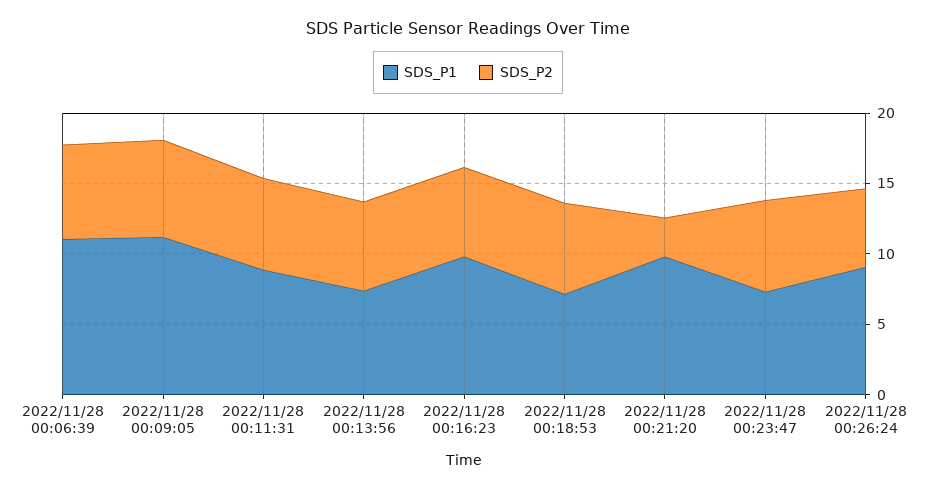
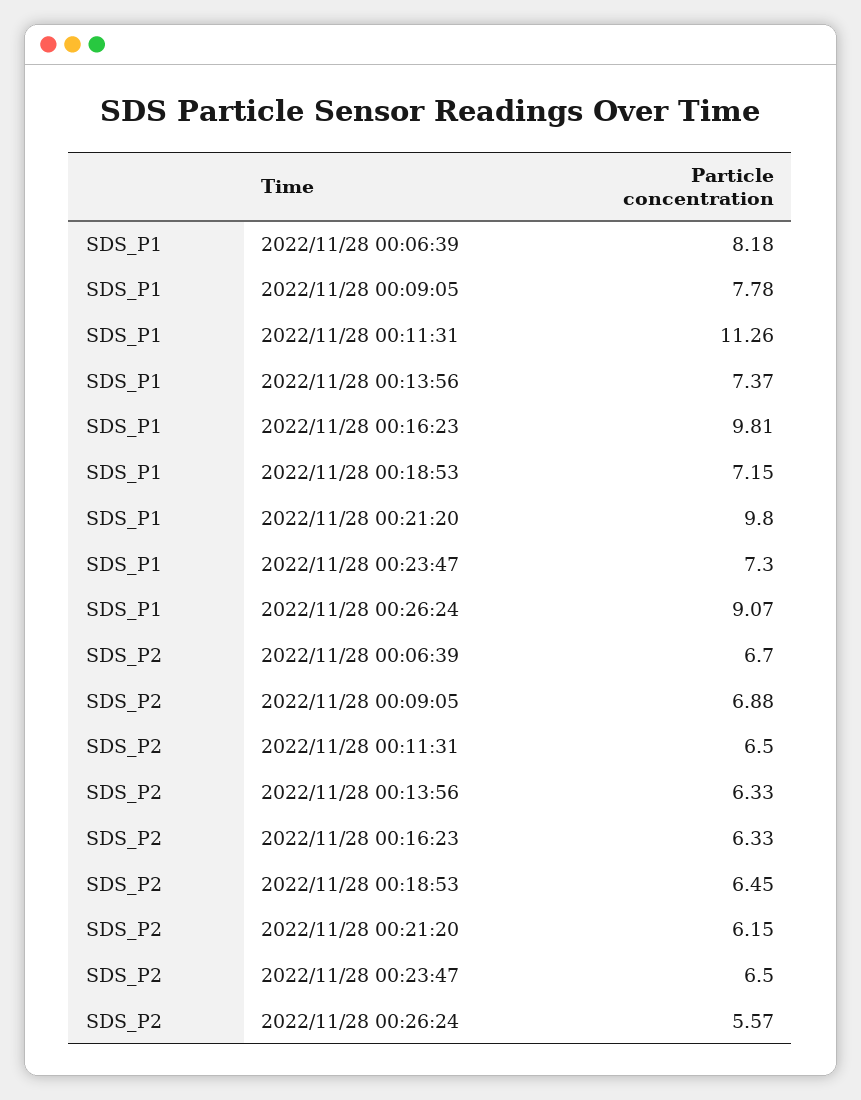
  {
    "SDS_P1": {
-     "2022/11/28 00:06:39": 11,
+     "2022/11/28 00:06:39": 8.18,
-     "2022/11/28 00:09:05": 11,
+     "2022/11/28 00:09:05": 7.78,
-     "2022/11/28 00:11:31": 9,
+     "2022/11/28 00:11:31": 11.26,
      "2022/11/28 00:13:56": 7.37,
      "2022/11/28 00:16:23": 9.81,
      "2022/11/28 00:18:53": 7.15,
      "2022/11/28 00:21:20": 9.8,
      "2022/11/28 00:23:47": 7.3,
      "2022/11/28 00:26:24": 9.07
    },
    "SDS_P2": {
      "2022/11/28 00:06:39": 6.7,
      "2022/11/28 00:09:05": 6.88,
      "2022/11/28 00:11:31": 6.5,
      "2022/11/28 00:13:56": 6.33,
      "2022/11/28 00:16:23": 6.33,
      "2022/11/28 00:18:53": 6.45,
-     "2022/11/28 00:21:20": 3,
+     "2022/11/28 00:21:20": 6.15,
      "2022/11/28 00:23:47": 6.5,
      "2022/11/28 00:26:24": 5.57
    }
  }

